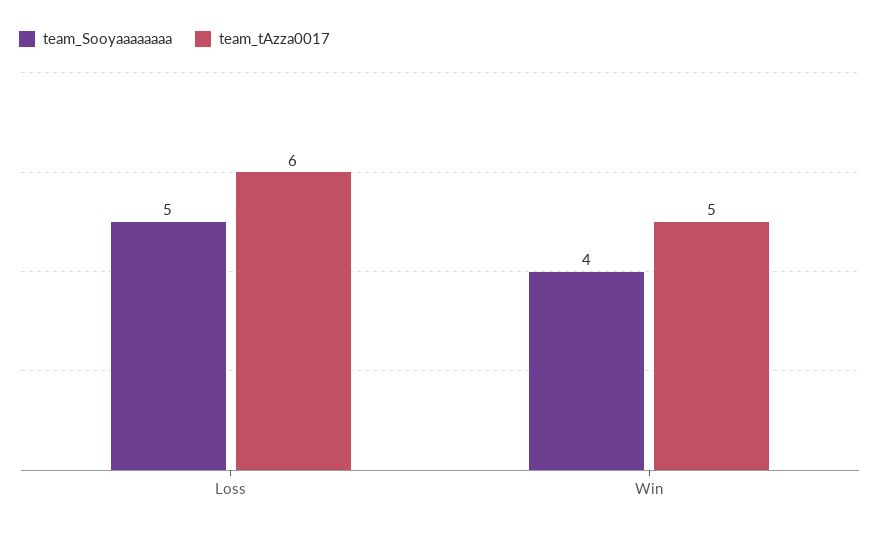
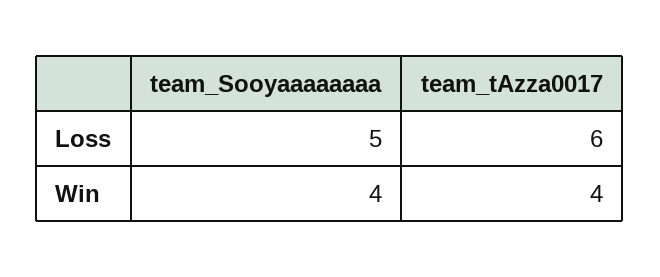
  {
    "team_Sooyaaaaaaaa": {
      "Loss": 5,
      "Win": 4
    },
    "team_tAzza0017": {
      "Loss": 6,
-     "Win": 5
+     "Win": 4
    }
  }

